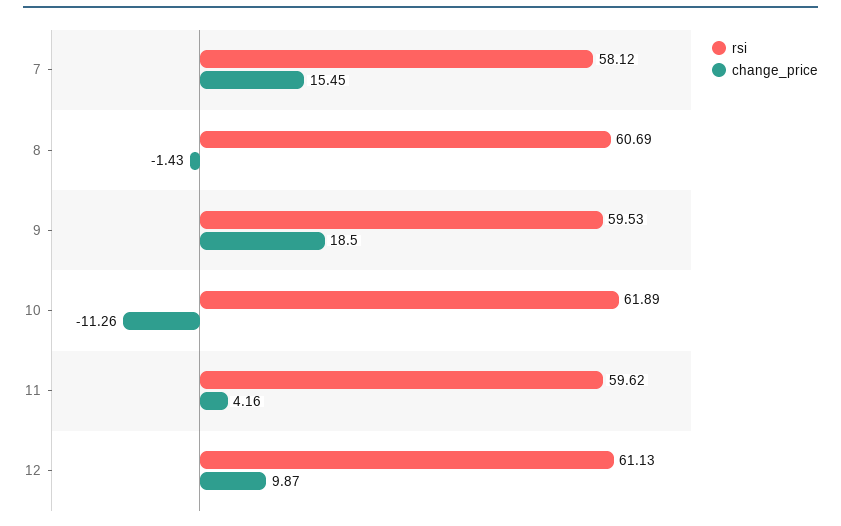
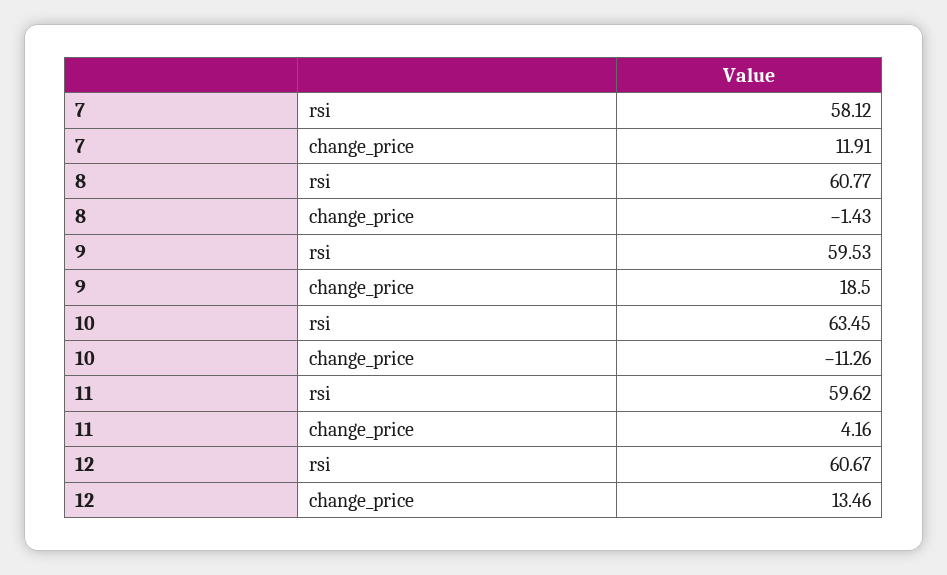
  {
    "rsi": {
      "7": 58.12,
-     "8": 60.69,
+     "8": 60.77,
      "9": 59.53,
-     "10": 61.89,
+     "10": 63.45,
      "11": 59.62,
-     "12": 61.13
+     "12": 60.67
    },
    "change_price": {
-     "7": 15.45,
+     "7": 11.91,
      "8": -1.43,
      "9": 18.5,
      "10": -11.26,
      "11": 4.16,
-     "12": 9.87
+     "12": 13.46
    }
  }

